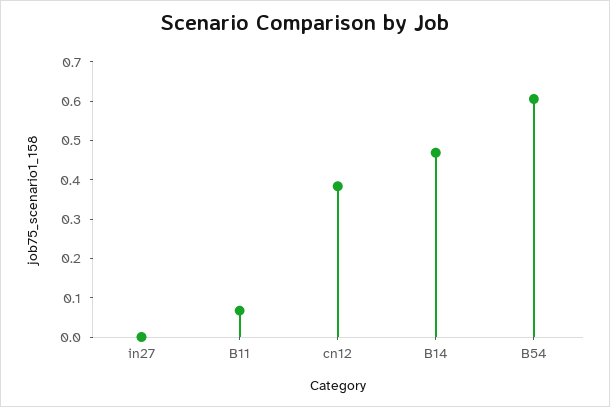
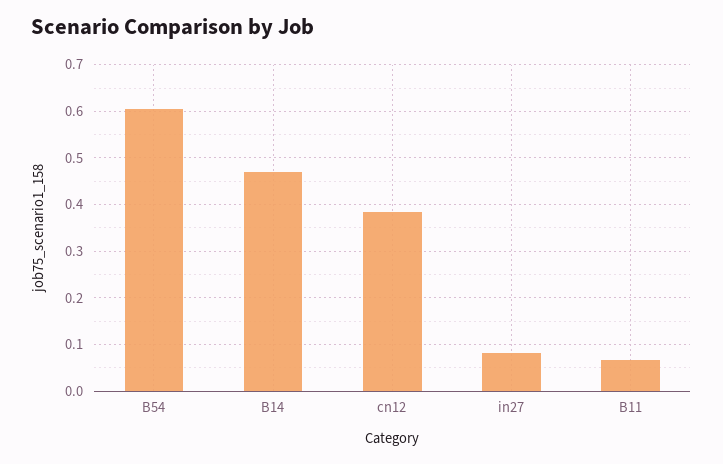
  {
-   "in27": 0,
+   "in27": 0.08,
    "B11": 0.06,
    "cn12": 0.38,
    "B14": 0.46,
    "B54": 0.6
  }

